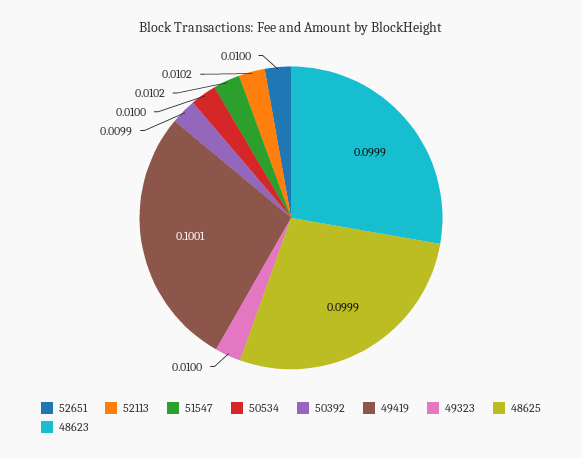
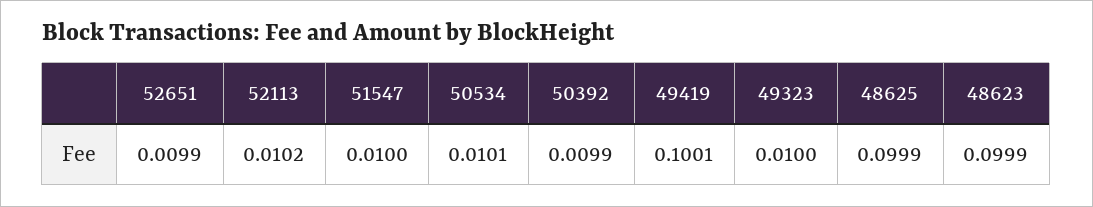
  {
-   "52651": 0.01,
+   "52651": 0.0099,
    "52113": 0.0102,
-   "51547": 0.0102,
+   "51547": 0.01,
-   "50534": 0.01,
+   "50534": 0.0101,
    "50392": 0.0099,
    "49419": 0.1001,
    "49323": 0.01,
    "48625": 0.0999,
    "48623": 0.0999
  }

